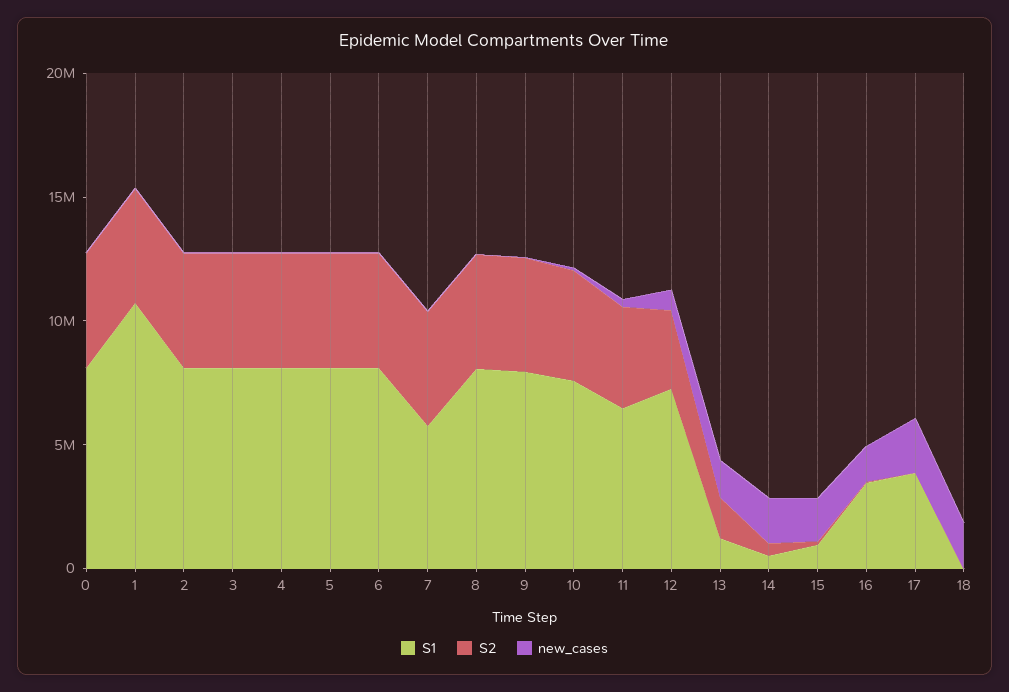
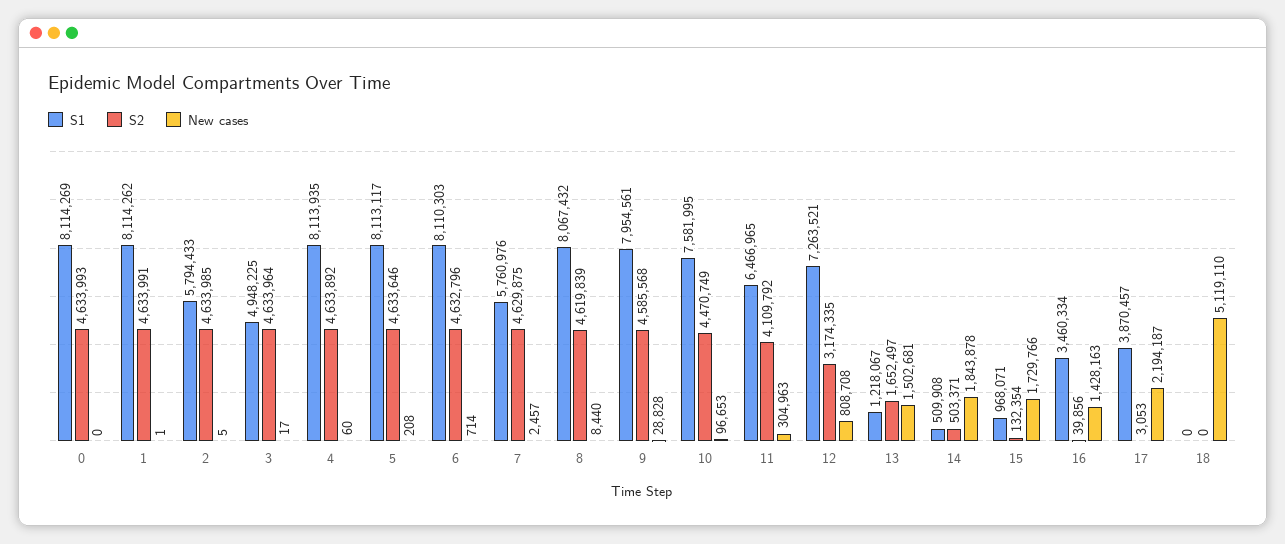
  {
    "S1": {
      "0": 8114269,
-     "1": 11000000,
+     "1": 8114262,
-     "2": 8000000,
+     "2": 5794433,
-     "3": 8000000,
+     "3": 4948225,
      "4": 8113935,
      "5": 8113117,
      "6": 8110303,
      "7": 5760976,
      "8": 8067432,
      "9": 7954561,
      "10": 7581995,
      "11": 6466965,
      "12": 7263521,
      "13": 1218067,
      "14": 509908,
      "15": 968071,
      "16": 3460334,
      "17": 3870457,
      "18": 0
    },
    "S2": {
      "0": 4633993,
      "1": 4633991,
      "2": 4633985,
      "3": 4633964,
      "4": 4633892,
      "5": 4633646,
      "6": 4632796,
      "7": 4629875,
      "8": 4619839,
      "9": 4585568,
      "10": 4470749,
      "11": 4109792,
      "12": 3174335,
      "13": 1652497,
      "14": 503371,
      "15": 132354,
      "16": 39856,
      "17": 3053,
      "18": 0
    },
    "new_cases": {
      "0": 0,
      "1": 1,
      "2": 5,
      "3": 17,
      "4": 60,
      "5": 208,
      "6": 714,
      "7": 2457,
      "8": 8440,
      "9": 28828,
      "10": 96653,
      "11": 304963,
      "12": 808708,
      "13": 1502681,
      "14": 1843878,
      "15": 1729766,
      "16": 1428163,
      "17": 2194187,
-     "18": 2000000
+     "18": 5119110
    }
  }

